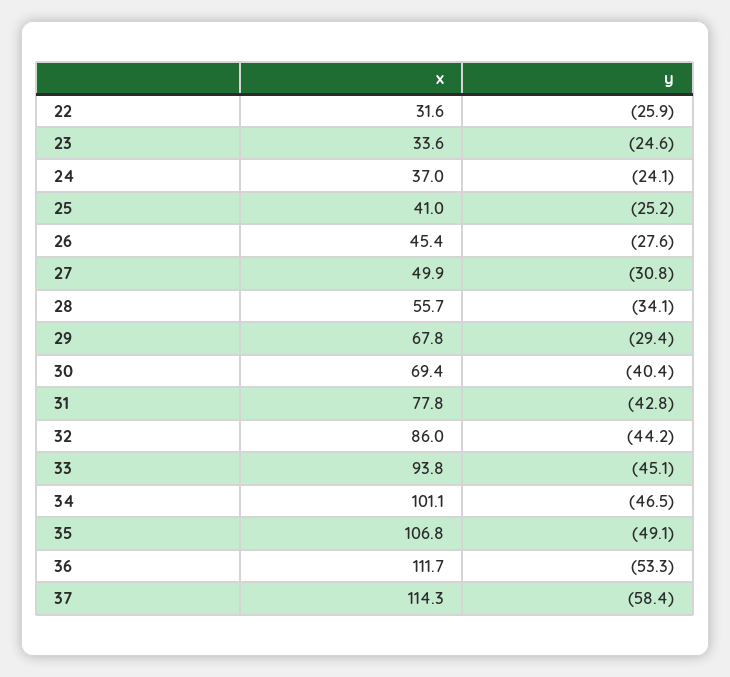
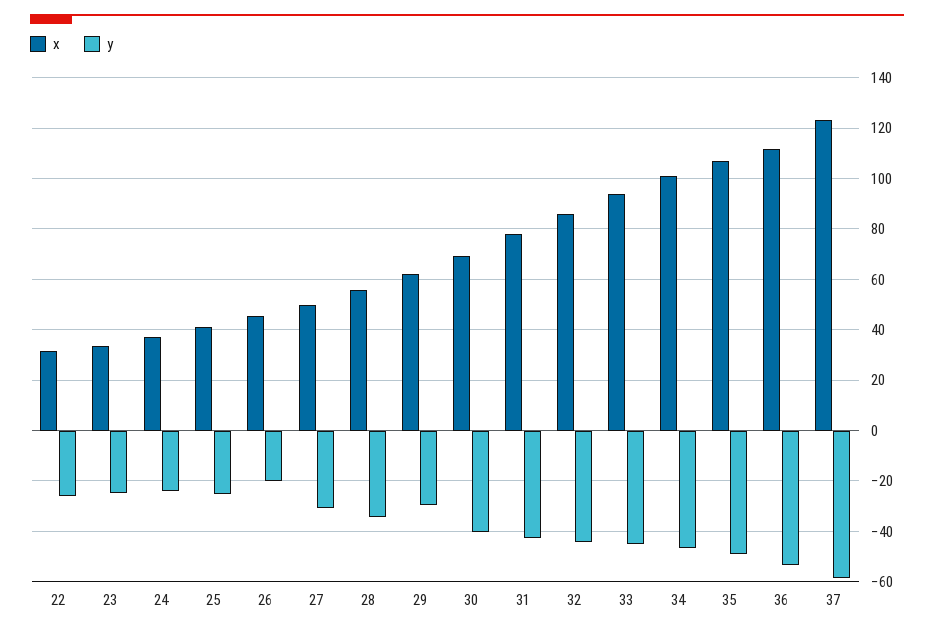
  {
    "x": {
      "22": 31.6,
      "23": 33.6,
      "24": 37,
      "25": 41,
      "26": 45.4,
      "27": 49.9,
      "28": 55.7,
-     "29": 67.8,
+     "29": 62.5,
      "30": 69.4,
      "31": 77.8,
      "32": 86,
      "33": 93.8,
      "34": 101.1,
      "35": 106.8,
      "36": 111.7,
-     "37": 114.3
+     "37": 122.5
    },
    "y": {
      "22": -25.9,
      "23": -24.6,
      "24": -24.1,
      "25": -25.2,
-     "26": -27.6,
+     "26": -20,
      "27": -30.8,
      "28": -34.1,
      "29": -29.4,
      "30": -40.4,
      "31": -42.8,
      "32": -44.2,
      "33": -45.1,
      "34": -46.5,
      "35": -49.1,
      "36": -53.3,
      "37": -58.4
    }
  }

